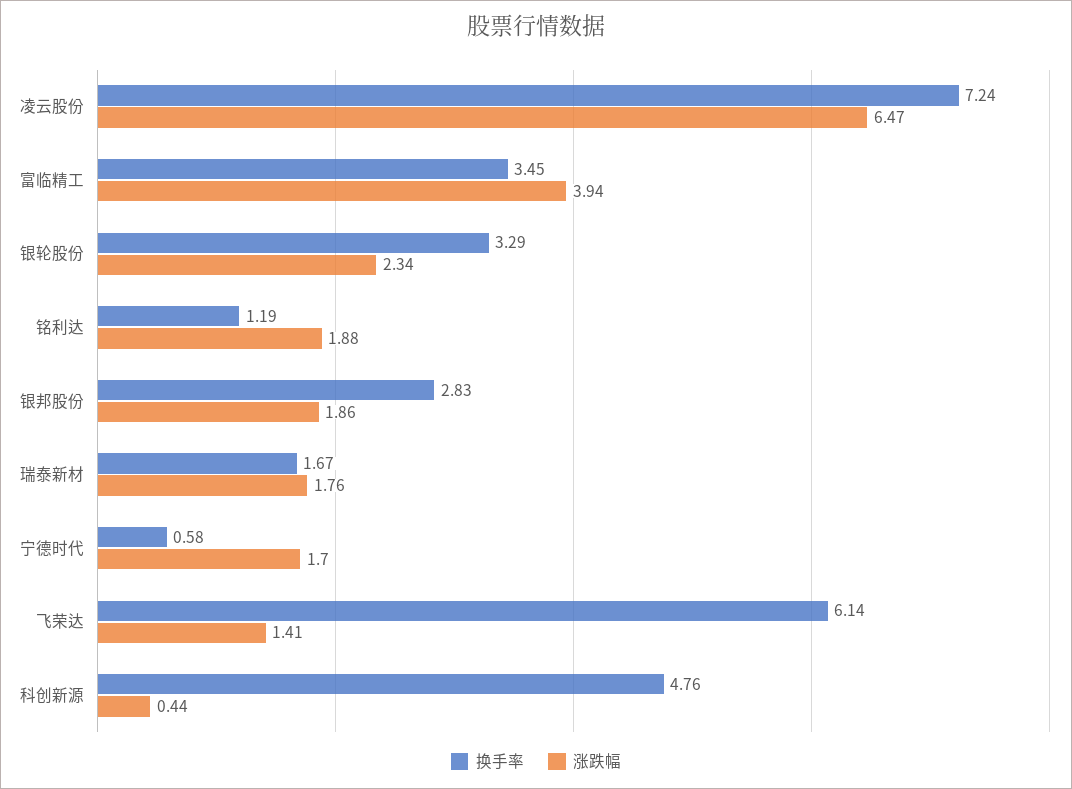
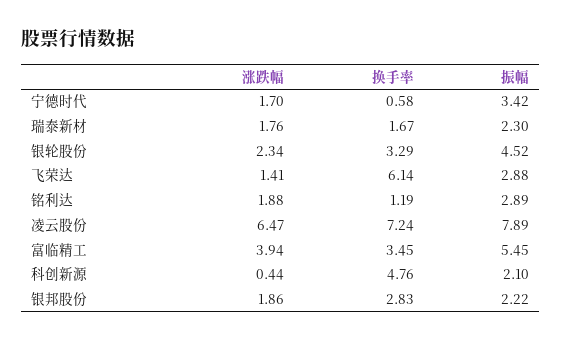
  {
    "换手率": {
      "凌云股份": 7.24,
      "富临精工": 3.45,
      "银轮股份": 3.29,
      "铭利达": 1.19,
      "银邦股份": 2.83,
      "瑞泰新材": 1.67,
      "宁德时代": 0.58,
      "飞荣达": 6.14,
      "科创新源": 4.76
    },
    "涨跌幅": {
      "凌云股份": 6.47,
      "富临精工": 3.94,
      "银轮股份": 2.34,
      "铭利达": 1.88,
      "银邦股份": 1.86,
      "瑞泰新材": 1.76,
      "宁德时代": 1.7,
      "飞荣达": 1.41,
      "科创新源": 0.44
-   }
+   },
+   "振幅": {
+     "宁德时代": 3.42,
+     "瑞泰新材": 2.3,
+     "银轮股份": 4.52,
+     "飞荣达": 2.88,
+     "铭利达": 2.89,
+     "凌云股份": 7.89,
+     "富临精工": 5.45,
+     "科创新源": 2.1,
+     "银邦股份": 2.22
+   }
  }

